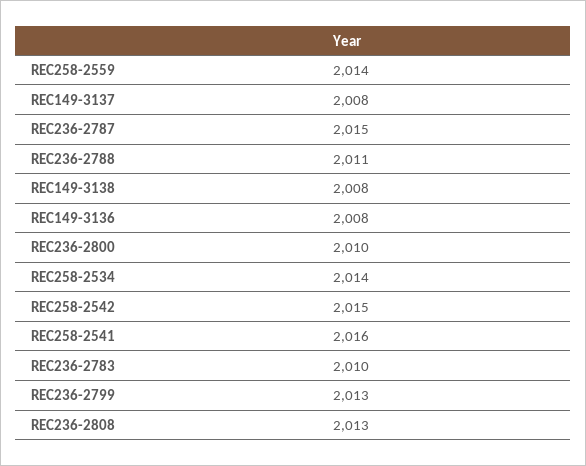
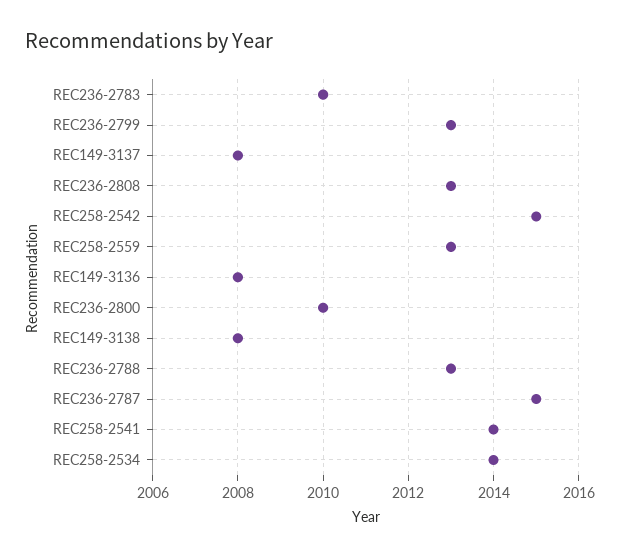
  {
-   "REC258-2559": 2014,
+   "REC258-2559": 2013,
    "REC149-3137": 2008,
    "REC236-2787": 2015,
-   "REC236-2788": 2011,
+   "REC236-2788": 2013,
    "REC149-3138": 2008,
    "REC149-3136": 2008,
    "REC236-2800": 2010,
    "REC258-2534": 2014,
    "REC258-2542": 2015,
-   "REC258-2541": 2016,
+   "REC258-2541": 2014,
    "REC236-2783": 2010,
    "REC236-2799": 2013,
    "REC236-2808": 2013
  }

